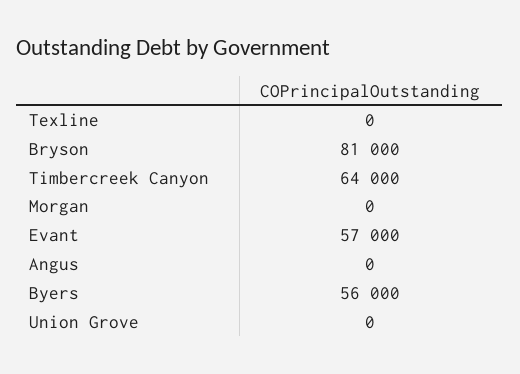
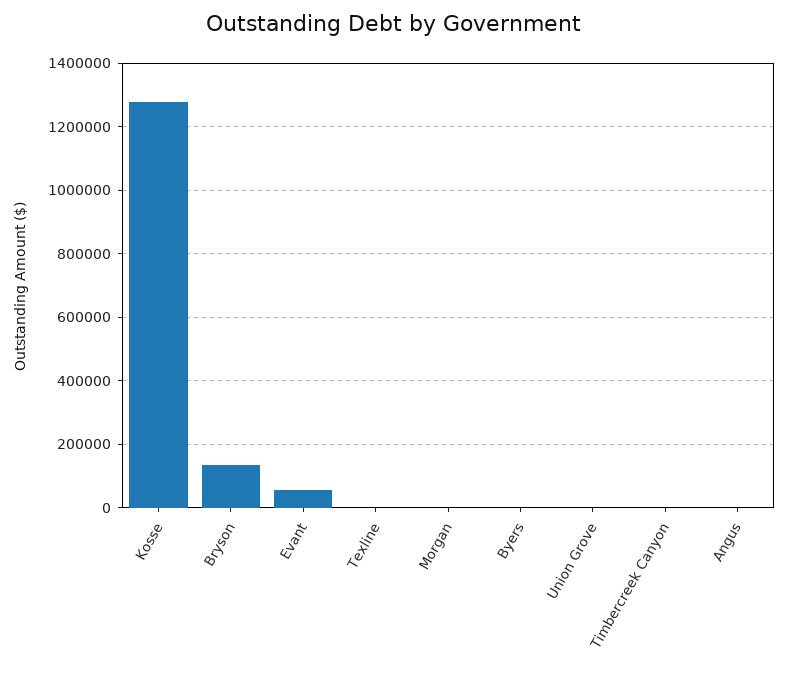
  {
    "Texline": 0,
-   "Bryson": 81000,
+   "Bryson": 140000,
-   "Timbercreek Canyon": 64000,
+   "Timbercreek Canyon": 0,
    "Morgan": 0,
    "Evant": 57000,
    "Angus": 0,
-   "Byers": 56000,
+   "Byers": 0,
-   "Union Grove": 0
+   "Union Grove": 0,
+   "Kosse": 1280000
  }

